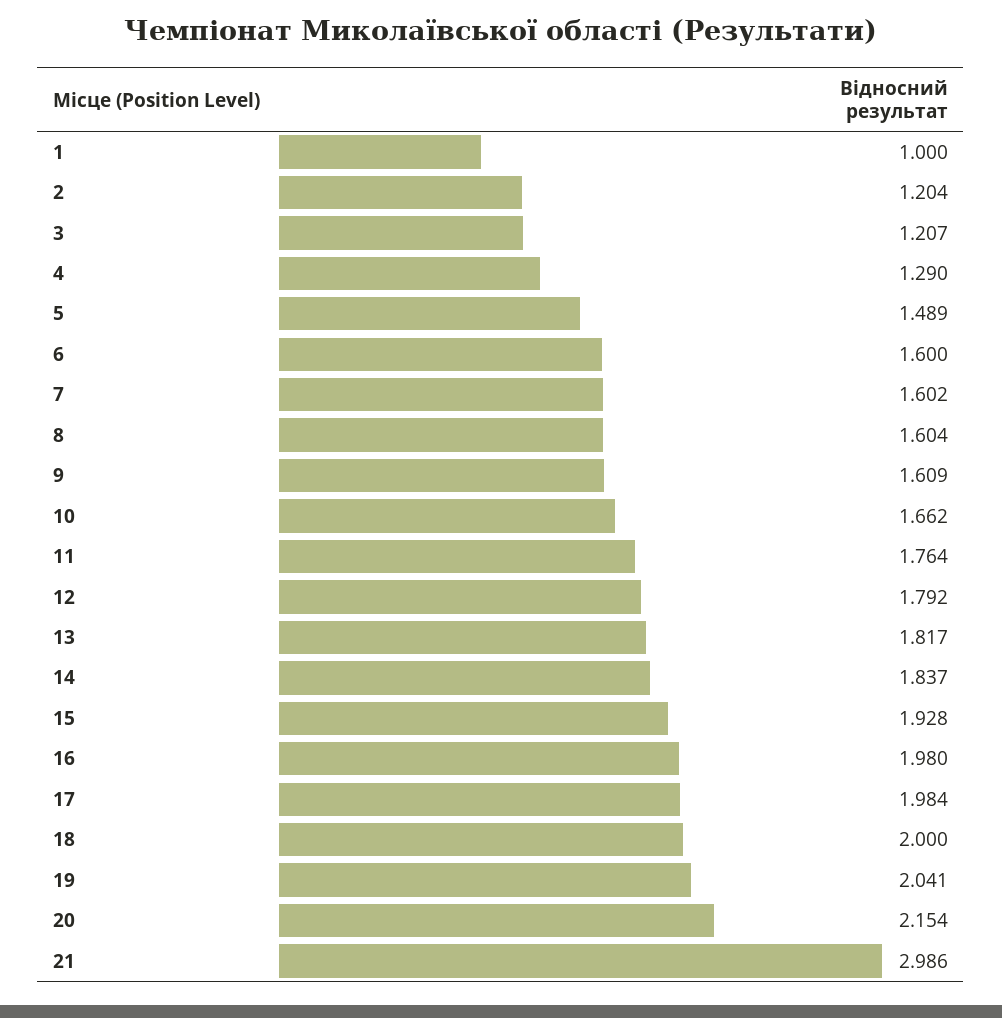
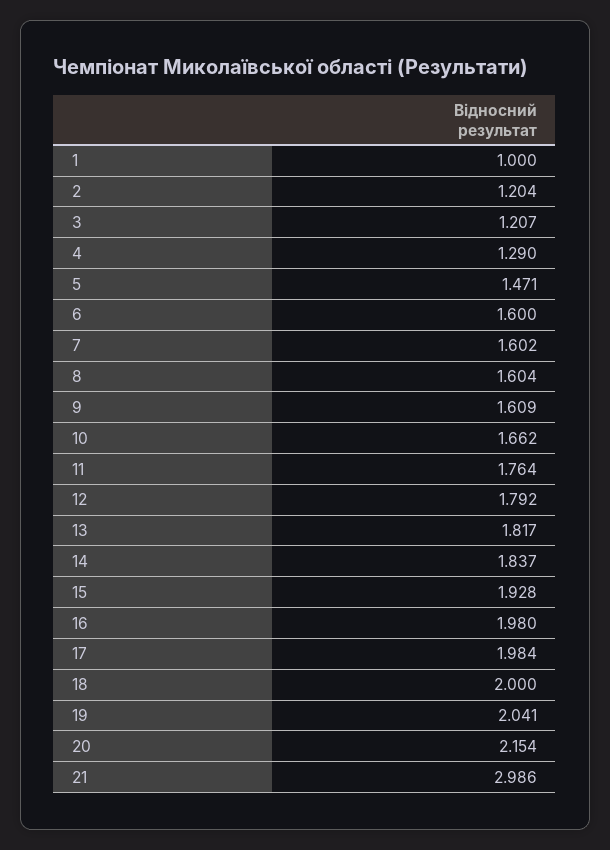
  {
    "1": 1,
    "2": 1.204,
    "3": 1.207,
    "4": 1.29,
-   "5": 1.489,
+   "5": 1.471,
    "6": 1.6,
    "7": 1.602,
    "8": 1.604,
    "9": 1.609,
    "10": 1.662,
    "11": 1.764,
    "12": 1.792,
    "13": 1.817,
    "14": 1.837,
    "15": 1.928,
    "16": 1.98,
    "17": 1.984,
    "18": 2,
    "19": 2.041,
    "20": 2.154,
    "21": 2.986
  }

